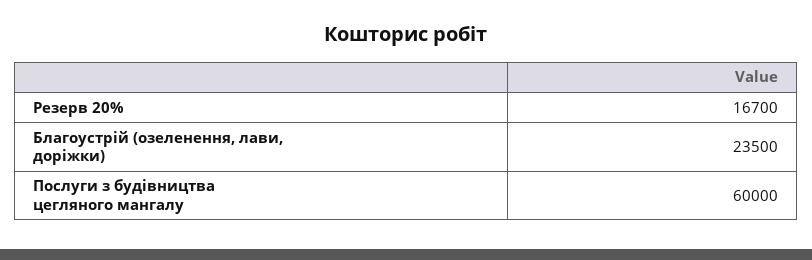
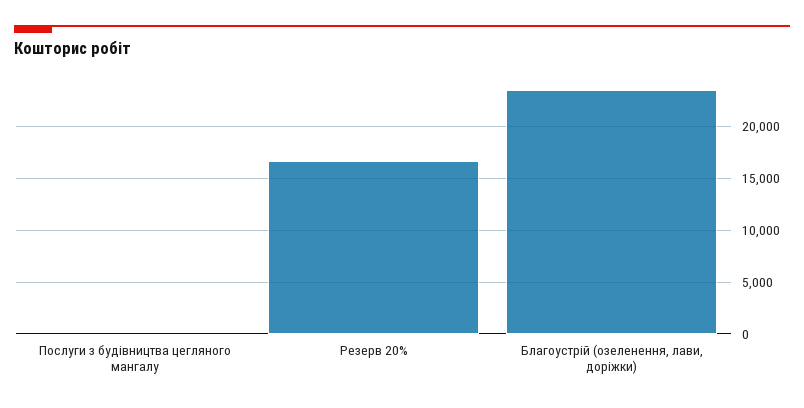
  {
    "Резерв 20%": 16700,
    "Благоустрій (озеленення, лави, доріжки)": 23500,
-   "Послуги з будівництва цегляного мангалу": 60000
+   "Послуги з будівництва цегляного мангалу": 0
  }

